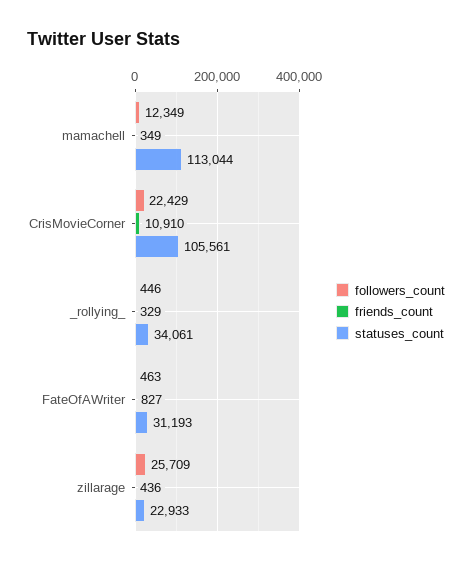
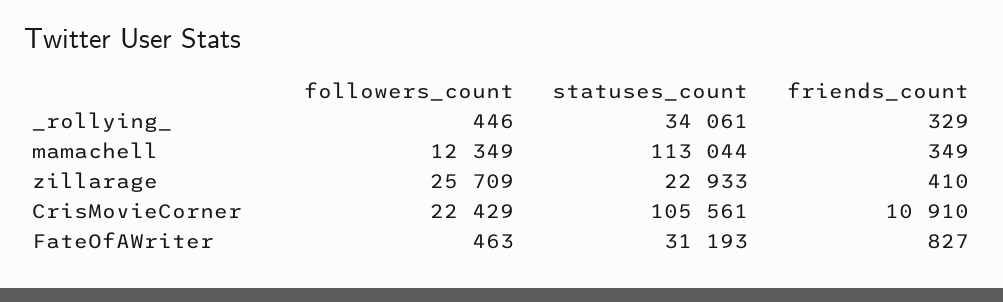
  {
    "followers_count": {
      "mamachell": 12349,
      "CrisMovieCorner": 22429,
      "_rollying_": 446,
      "FateOfAWriter": 463,
      "zillarage": 25709
    },
    "friends_count": {
      "mamachell": 349,
      "CrisMovieCorner": 10910,
      "_rollying_": 329,
      "FateOfAWriter": 827,
-     "zillarage": 436
+     "zillarage": 410
    },
    "statuses_count": {
      "mamachell": 113044,
      "CrisMovieCorner": 105561,
      "_rollying_": 34061,
      "FateOfAWriter": 31193,
      "zillarage": 22933
    }
  }

